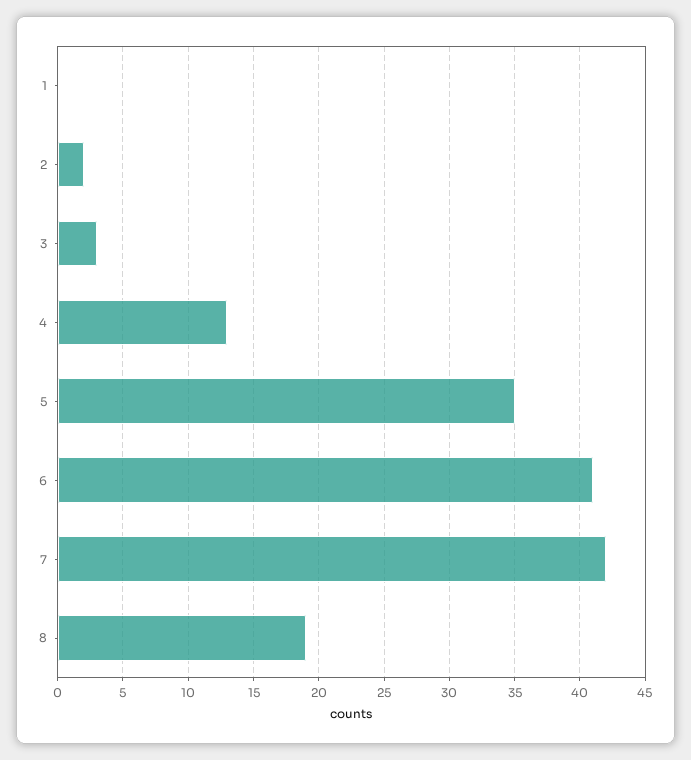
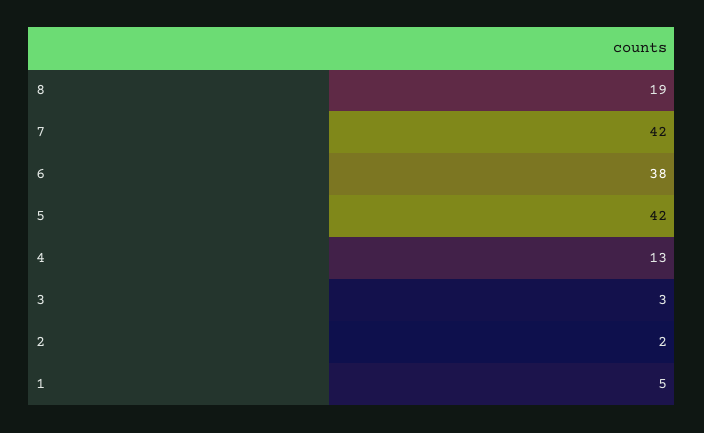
  {
-   "1": 0,
+   "1": 5,
    "2": 2,
    "3": 3,
    "4": 13,
-   "5": 35,
+   "5": 42,
-   "6": 41,
+   "6": 38,
    "7": 42,
    "8": 19
  }

